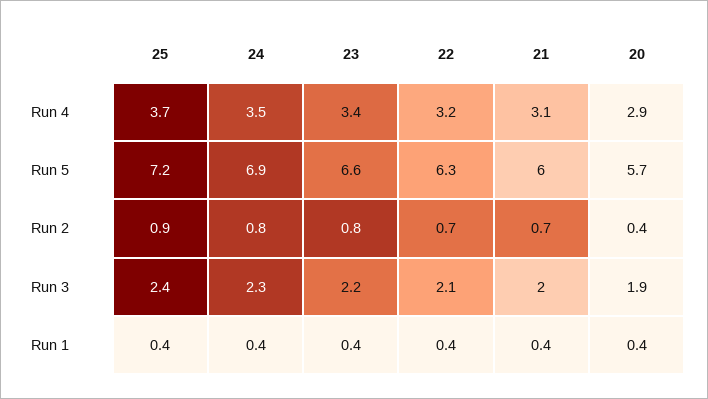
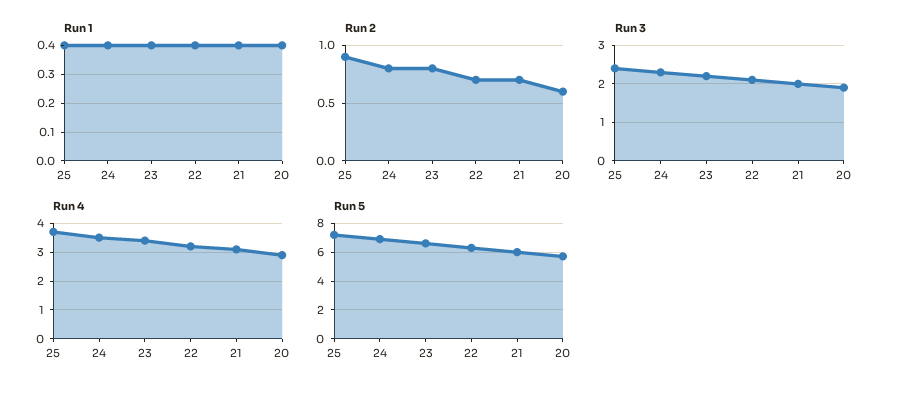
  {
    "Run 4": {
      "25": 3.7,
      "24": 3.5,
      "23": 3.4,
      "22": 3.2,
      "21": 3.1,
      "20": 2.9
    },
    "Run 5": {
      "25": 7.2,
      "24": 6.9,
      "23": 6.6,
      "22": 6.3,
      "21": 6,
      "20": 5.7
    },
    "Run 2": {
      "25": 0.9,
      "24": 0.8,
      "23": 0.8,
      "22": 0.7,
      "21": 0.7,
-     "20": 0.4
+     "20": 0.6
    },
    "Run 3": {
      "25": 2.4,
      "24": 2.3,
      "23": 2.2,
      "22": 2.1,
      "21": 2,
      "20": 1.9
    },
    "Run 1": {
      "25": 0.4,
      "24": 0.4,
      "23": 0.4,
      "22": 0.4,
      "21": 0.4,
      "20": 0.4
    }
  }

